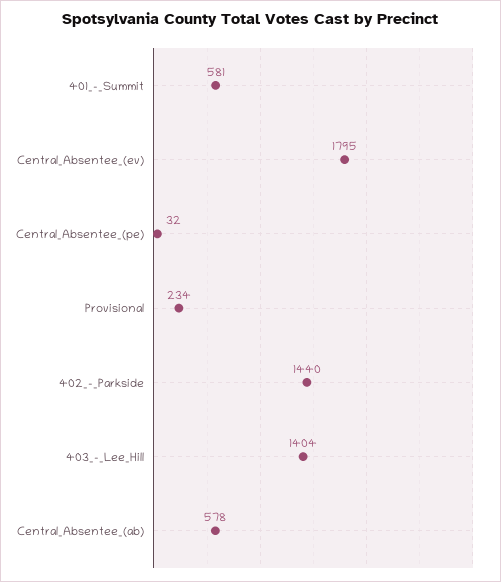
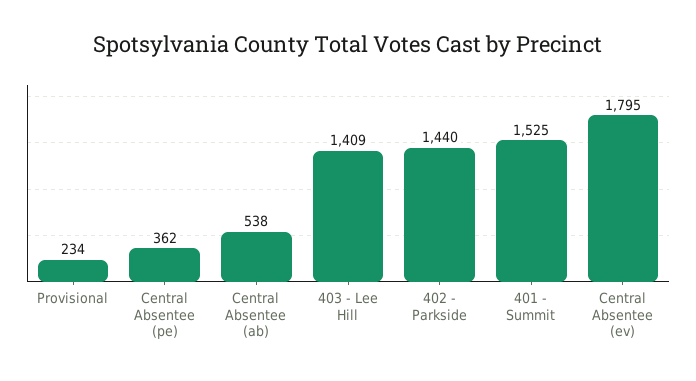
  {
-   "401_-_Summit": 581,
+   "401_-_Summit": 1525,
    "Central_Absentee_(ev)": 1795,
-   "Central_Absentee_(pe)": 32,
+   "Central_Absentee_(pe)": 362,
    "Provisional": 234,
    "402_-_Parkside": 1440,
-   "403_-_Lee_Hill": 1404,
+   "403_-_Lee_Hill": 1409,
-   "Central_Absentee_(ab)": 578
+   "Central_Absentee_(ab)": 538
  }

